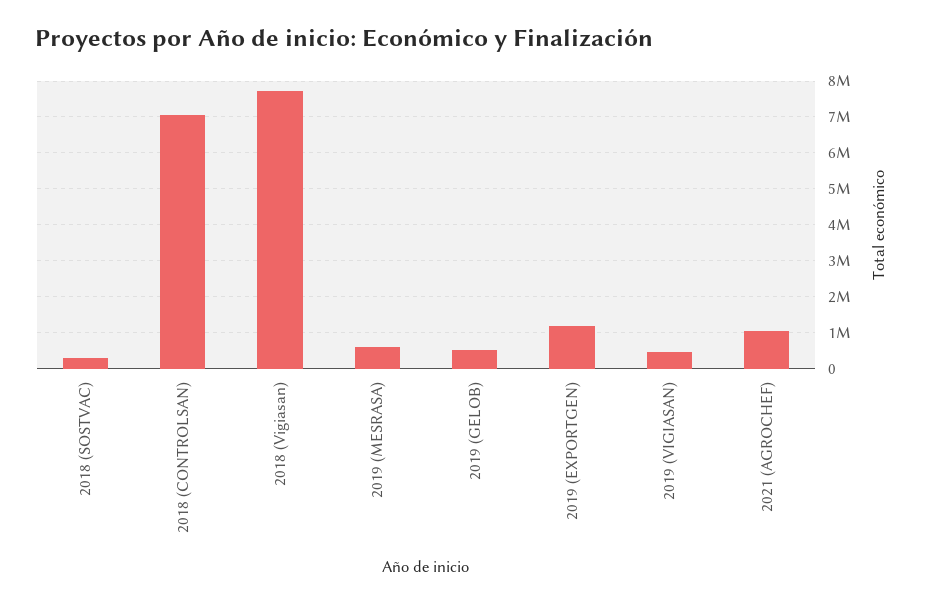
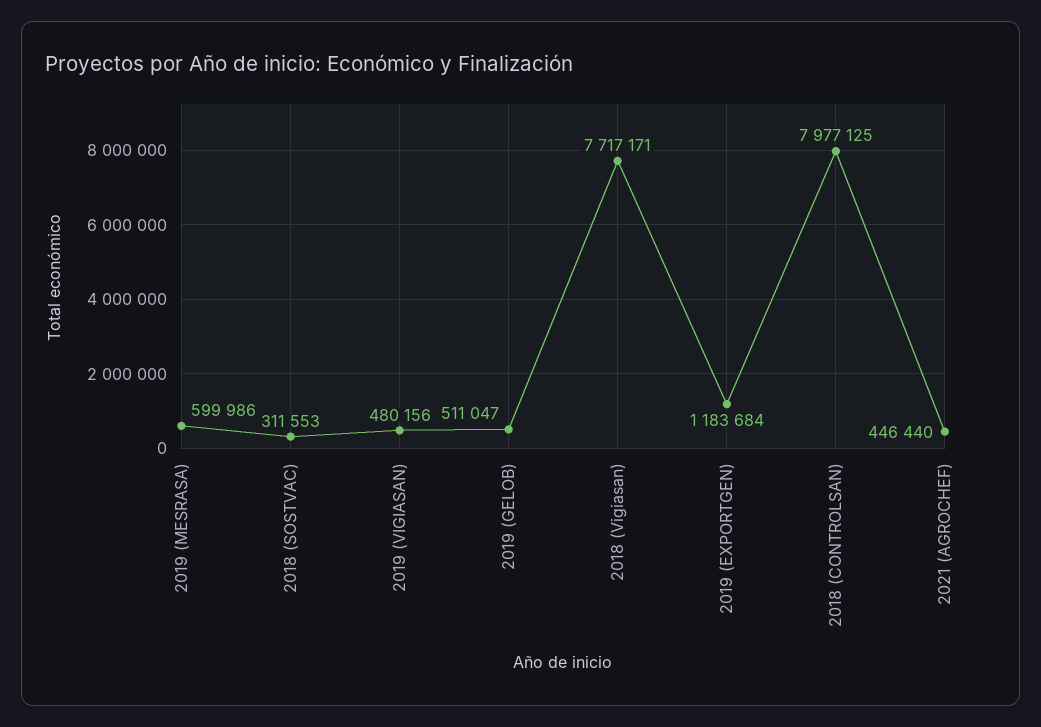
  {
    "2018 (SOSTVAC)": 311553,
-   "2018 (CONTROLSAN)": 7000000,
+   "2018 (CONTROLSAN)": 7977125,
    "2018 (Vigiasan)": 7717171,
    "2019 (MESRASA)": 599986,
    "2019 (GELOB)": 511047,
    "2019 (EXPORTGEN)": 1183684,
    "2019 (VIGIASAN)": 480156,
-   "2021 (AGROCHEF)": 1000000
+   "2021 (AGROCHEF)": 446440
  }

